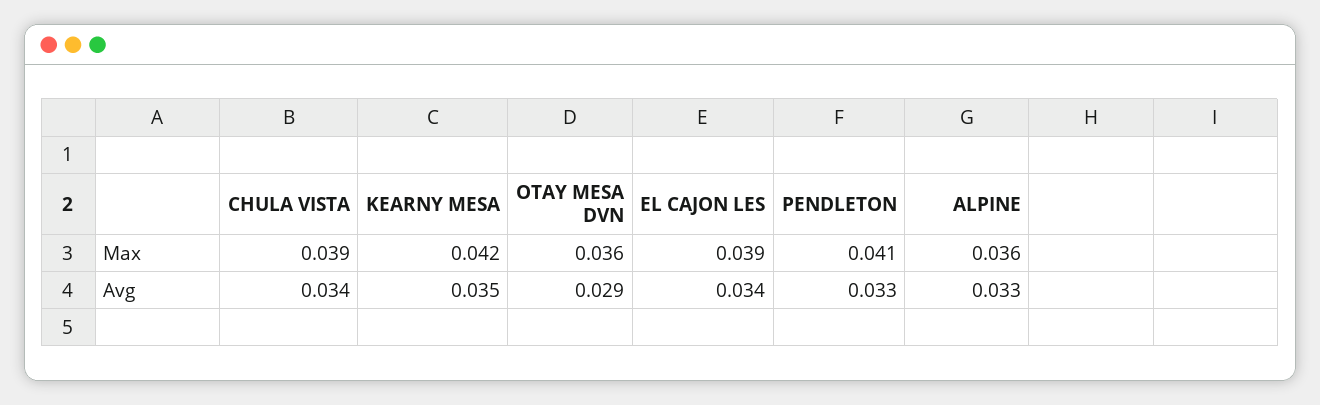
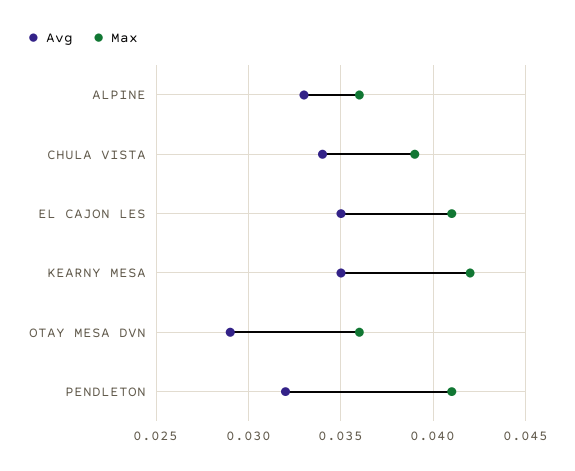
  {
    "Max": {
      "CHULA VISTA": 0.039,
      "KEARNY MESA": 0.042,
      "OTAY MESA DVN": 0.036,
-     "EL CAJON LES": 0.039,
+     "EL CAJON LES": 0.041,
      "PENDLETON": 0.041,
      "ALPINE": 0.036
    },
    "Avg": {
      "CHULA VISTA": 0.034,
      "KEARNY MESA": 0.035,
      "OTAY MESA DVN": 0.029,
-     "EL CAJON LES": 0.034,
+     "EL CAJON LES": 0.035,
-     "PENDLETON": 0.033,
+     "PENDLETON": 0.032,
      "ALPINE": 0.033
    }
  }

